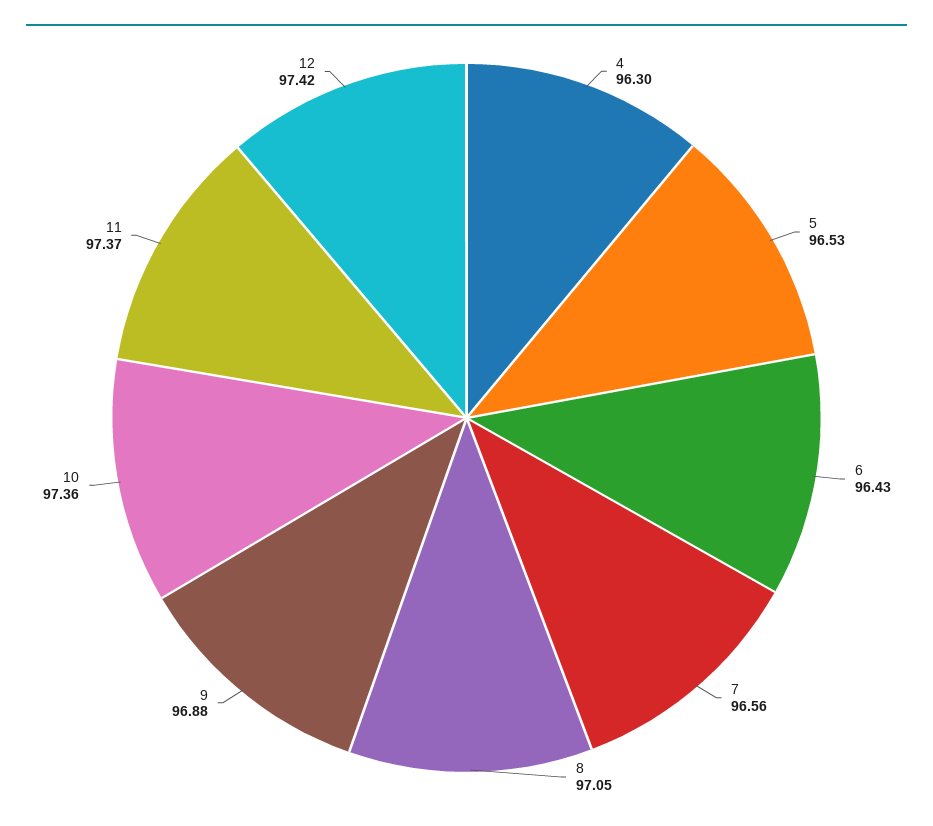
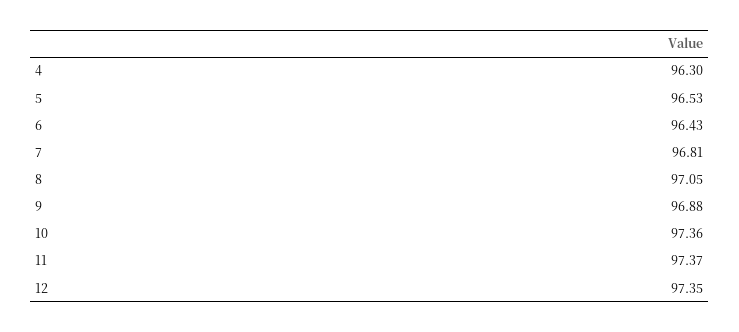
  {
    "4": 96.3,
    "5": 96.53,
    "6": 96.43,
-   "7": 96.56,
+   "7": 96.81,
    "8": 97.05,
    "9": 96.88,
    "10": 97.36,
    "11": 97.37,
-   "12": 97.42
+   "12": 97.35
  }

